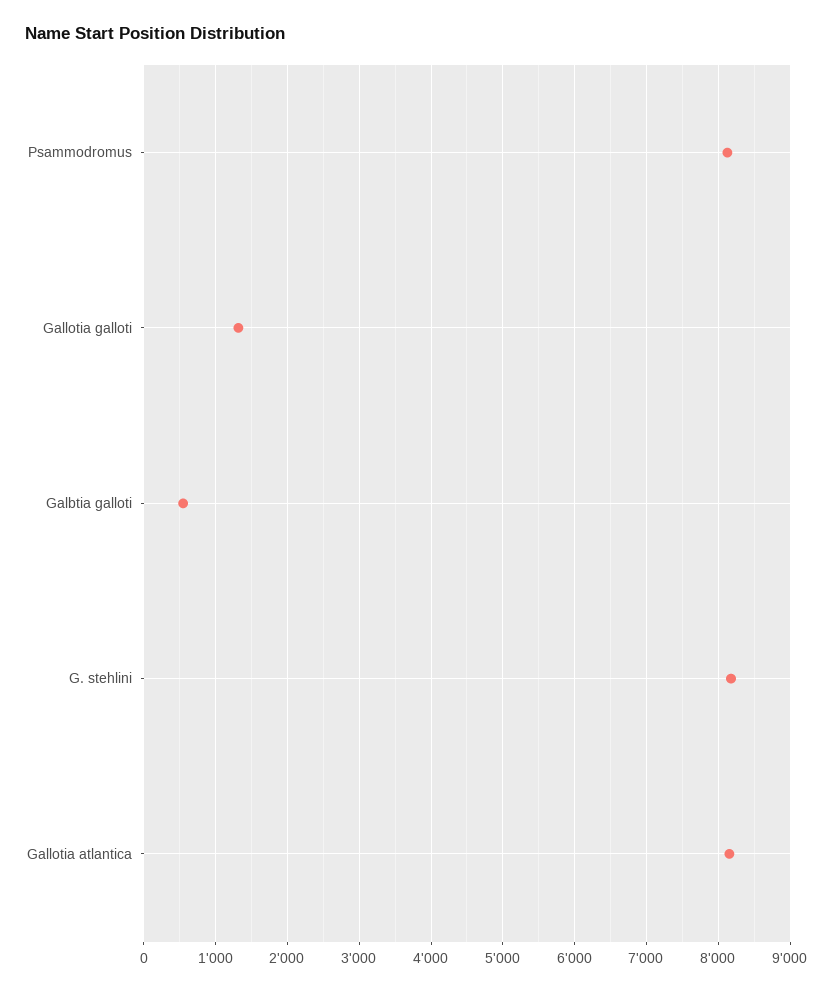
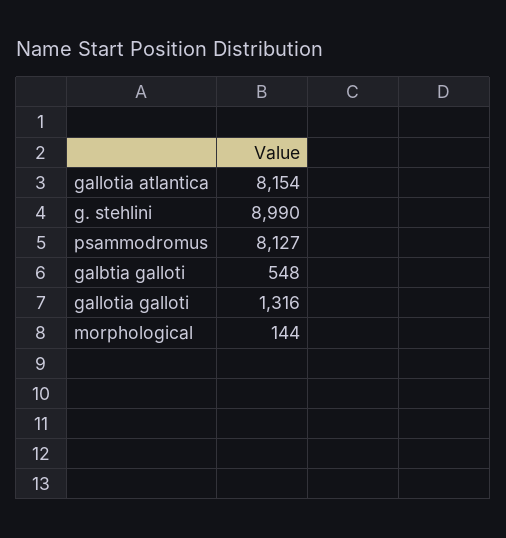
  {
    "Psammodromus": 8127,
    "Gallotia galloti": 1316,
    "Galbtia galloti": 548,
-   "G. stehlini": 8200,
+   "G. stehlini": 8990,
-   "Gallotia atlantica": 8154
+   "Gallotia atlantica": 8154,
+   "morphological": 144
  }

